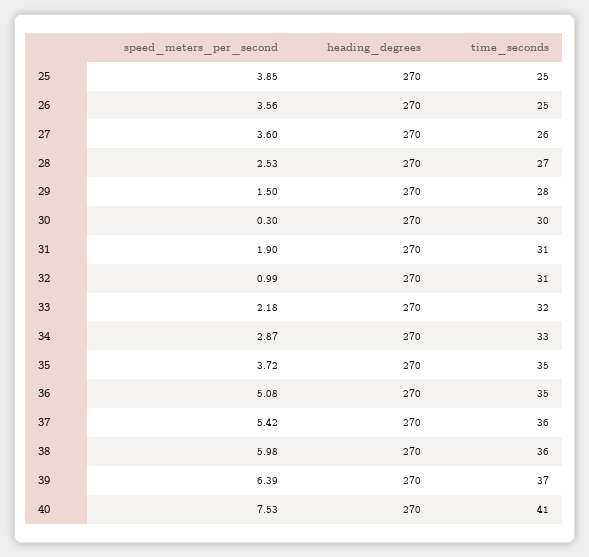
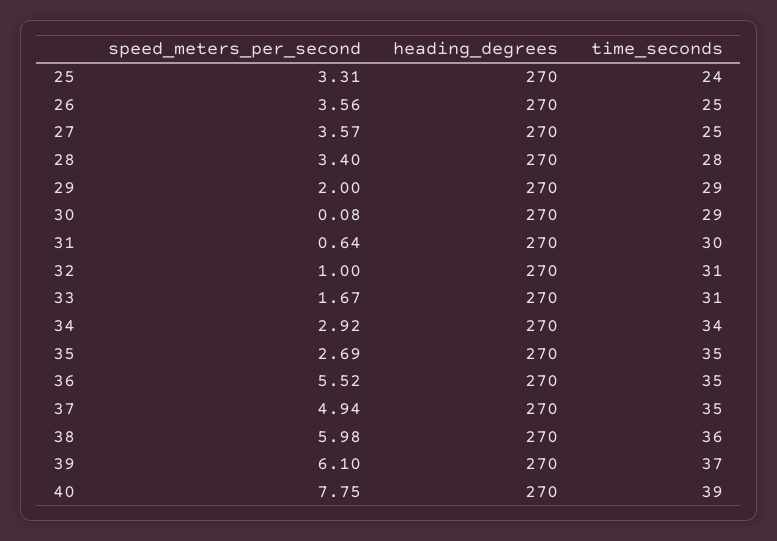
  {
    "speed_meters_per_second": {
-     "25": 3.85,
+     "25": 3.31,
      "26": 3.56,
-     "27": 3.6,
+     "27": 3.57,
-     "28": 2.53,
+     "28": 3.4,
-     "29": 1.5,
+     "29": 2,
-     "30": 0.3,
+     "30": 0.08,
-     "31": 1.9,
+     "31": 0.64,
-     "32": 0.99,
+     "32": 1,
-     "33": 2.18,
+     "33": 1.67,
-     "34": 2.87,
+     "34": 2.92,
-     "35": 3.72,
+     "35": 2.69,
-     "36": 5.08,
+     "36": 5.52,
-     "37": 5.42,
+     "37": 4.94,
      "38": 5.98,
-     "39": 6.39,
+     "39": 6.1,
-     "40": 7.53
+     "40": 7.75
    },
    "heading_degrees": {
      "25": 270,
      "26": 270,
      "27": 270,
      "28": 270,
      "29": 270,
      "30": 270,
      "31": 270,
      "32": 270,
      "33": 270,
      "34": 270,
      "35": 270,
      "36": 270,
      "37": 270,
      "38": 270,
      "39": 270,
      "40": 270
    },
    "time_seconds": {
-     "25": 25,
+     "25": 24,
      "26": 25,
-     "27": 26,
+     "27": 25,
-     "28": 27,
+     "28": 28,
-     "29": 28,
+     "29": 29,
-     "30": 30,
+     "30": 29,
-     "31": 31,
+     "31": 30,
      "32": 31,
-     "33": 32,
+     "33": 31,
-     "34": 33,
+     "34": 34,
      "35": 35,
      "36": 35,
-     "37": 36,
+     "37": 35,
      "38": 36,
      "39": 37,
-     "40": 41
+     "40": 39
    }
  }

